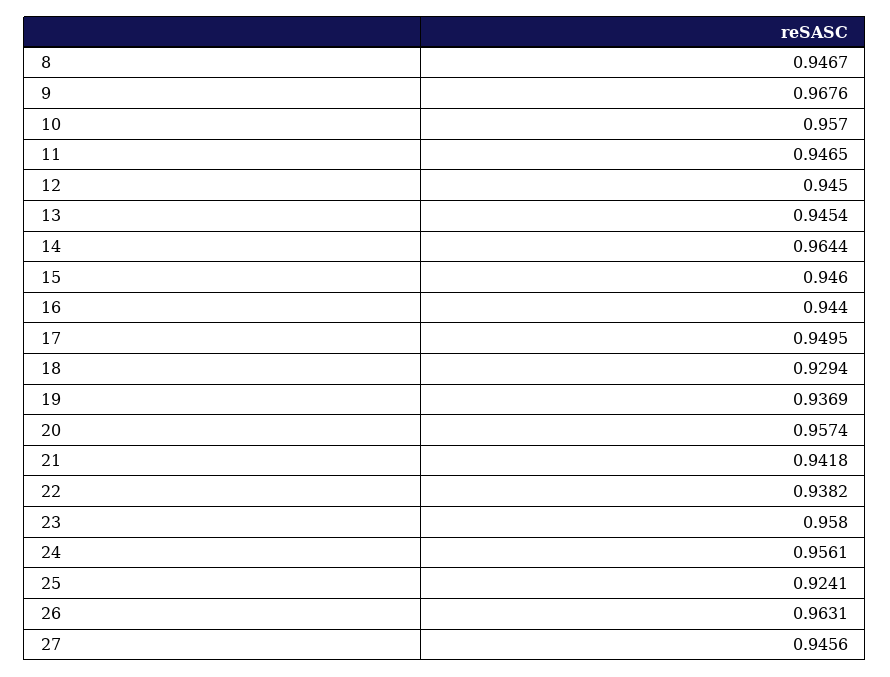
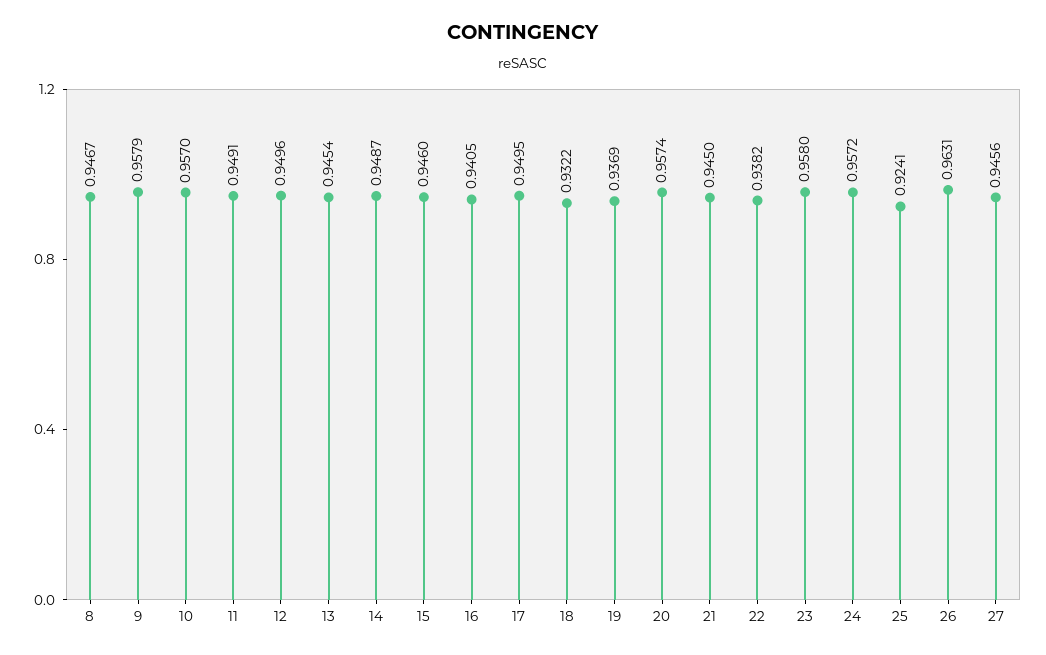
  {
    "8": 0.9467,
-   "9": 0.9676,
+   "9": 0.9579,
    "10": 0.957,
-   "11": 0.9465,
+   "11": 0.9491,
-   "12": 0.945,
+   "12": 0.9496,
    "13": 0.9454,
-   "14": 0.9644,
+   "14": 0.9487,
    "15": 0.946,
-   "16": 0.944,
+   "16": 0.9405,
    "17": 0.9495,
-   "18": 0.9294,
+   "18": 0.9322,
    "19": 0.9369,
    "20": 0.9574,
-   "21": 0.9418,
+   "21": 0.945,
    "22": 0.9382,
    "23": 0.958,
-   "24": 0.9561,
+   "24": 0.9572,
    "25": 0.9241,
    "26": 0.9631,
    "27": 0.9456
  }

